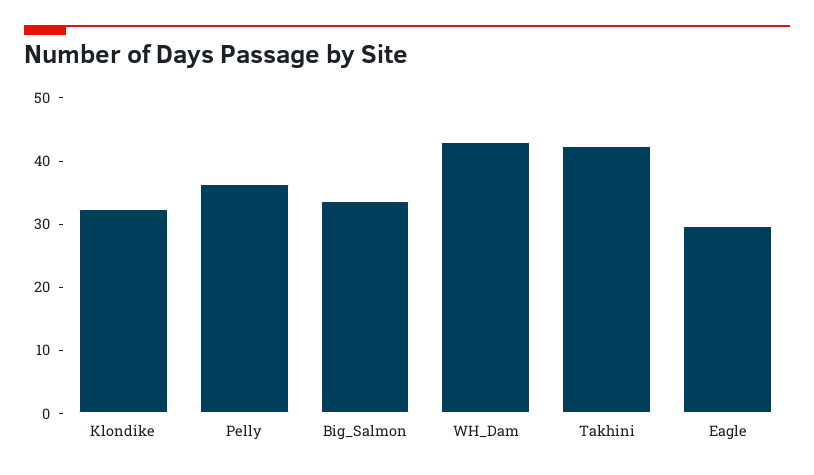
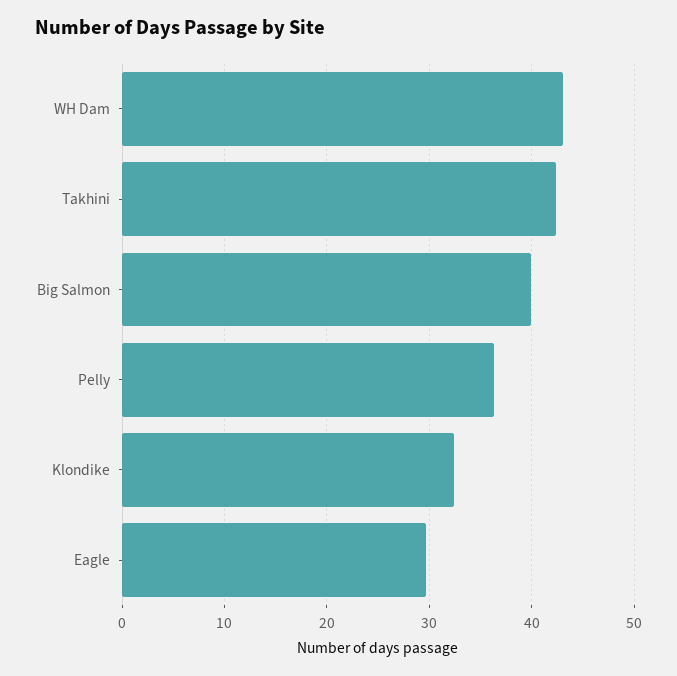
  {
    "Klondike": 32,
    "Pelly": 36,
-   "Big_Salmon": 34,
+   "Big_Salmon": 40,
    "WH_Dam": 43,
    "Takhini": 42,
    "Eagle": 30
  }

